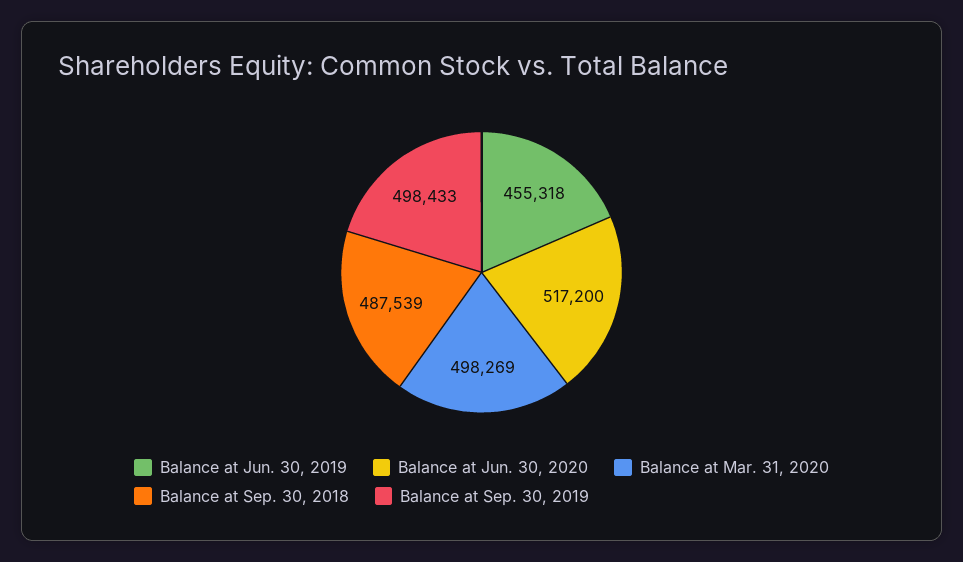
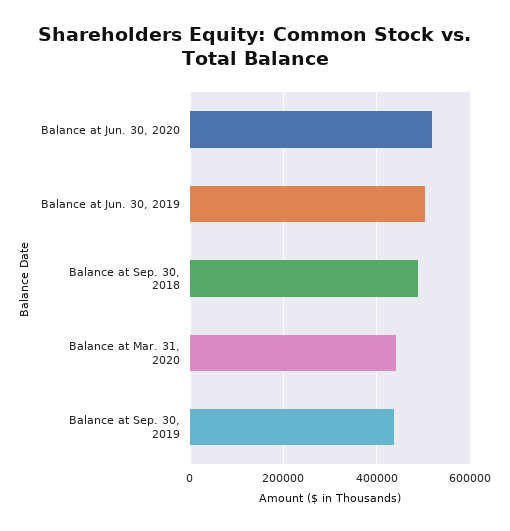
  {
-   "Balance at Jun. 30, 2019": 455318,
+   "Balance at Jun. 30, 2019": 500000,
    "Balance at Jun. 30, 2020": 517200,
-   "Balance at Mar. 31, 2020": 498269,
+   "Balance at Mar. 31, 2020": 440000,
    "Balance at Sep. 30, 2018": 487539,
-   "Balance at Sep. 30, 2019": 498433
+   "Balance at Sep. 30, 2019": 440000
  }

